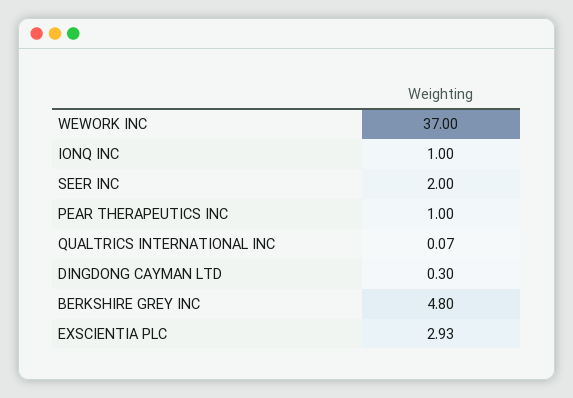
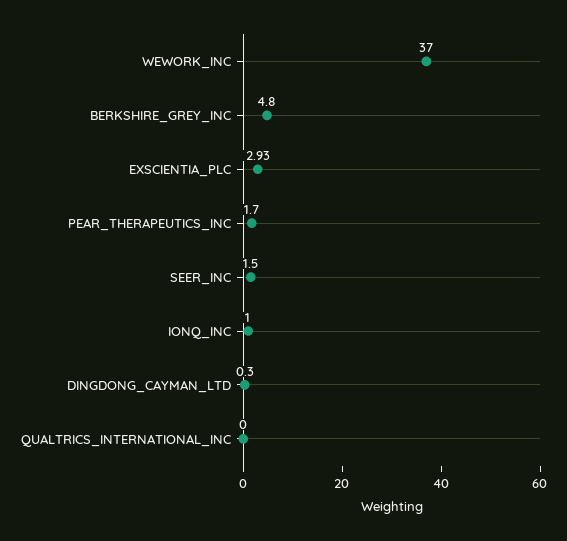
  {
    "WEWORK INC": 37,
    "IONQ INC": 1,
-   "SEER INC": 2,
+   "SEER INC": 1.5,
-   "PEAR THERAPEUTICS INC": 1,
+   "PEAR THERAPEUTICS INC": 1.7,
-   "QUALTRICS INTERNATIONAL INC": 0.07,
+   "QUALTRICS INTERNATIONAL INC": 0,
    "DINGDONG CAYMAN LTD": 0.3,
    "BERKSHIRE GREY INC": 4.8,
    "EXSCIENTIA PLC": 2.93
  }

